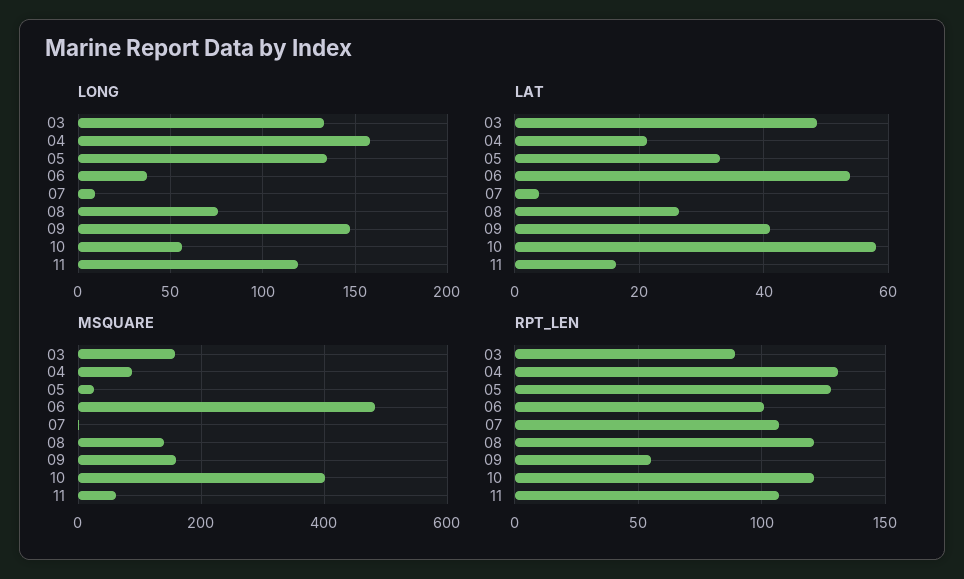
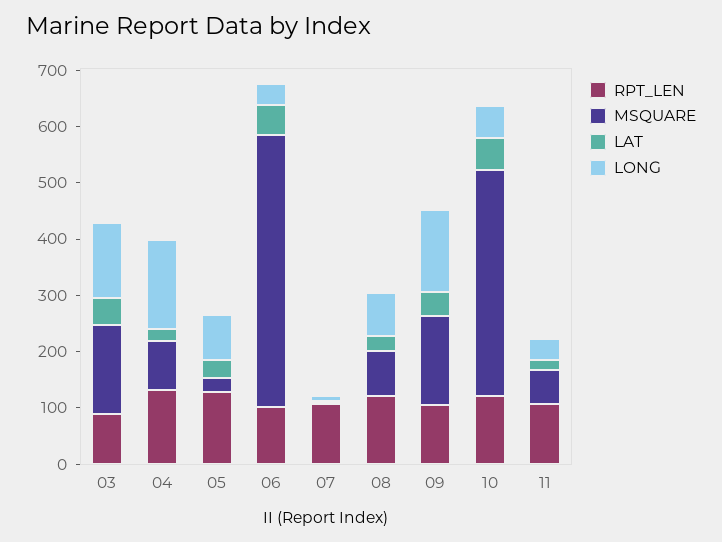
  {
    "LONG": {
      "03": 135,
      "04": 160,
-     "05": 135,
+     "05": 80,
      "06": 35,
      "07": 10,
      "08": 75,
      "09": 145,
      "10": 55,
-     "11": 120
+     "11": 40
    },
    "LAT": {
      "03": 48,
      "04": 22,
      "05": 32,
      "06": 54,
      "07": 4,
      "08": 26,
      "09": 42,
      "10": 58,
      "11": 16
    },
    "MSQUARE": {
      "03": 160,
      "04": 80,
      "05": 20,
      "06": 480,
      "07": 0,
-     "08": 140,
+     "08": 80,
      "09": 160,
      "10": 400,
      "11": 60
    },
    "RPT_LEN": {
      "03": 90,
      "04": 130,
      "05": 130,
      "06": 100,
      "07": 105,
      "08": 120,
-     "09": 55,
+     "09": 100,
      "10": 120,
      "11": 105
    }
  }

